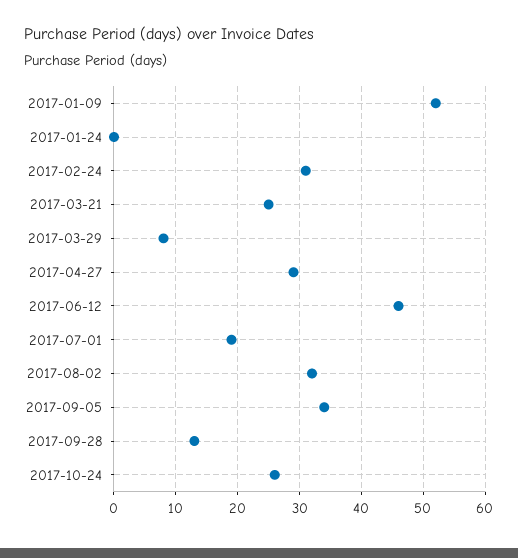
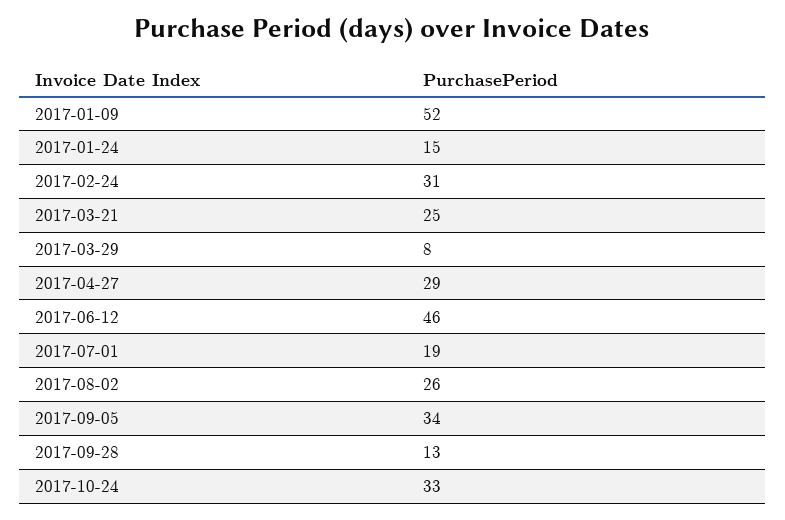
  {
    "2017-01-09": 52,
-   "2017-01-24": 0,
+   "2017-01-24": 15,
    "2017-02-24": 31,
    "2017-03-21": 25,
    "2017-03-29": 8,
    "2017-04-27": 29,
    "2017-06-12": 46,
    "2017-07-01": 19,
-   "2017-08-02": 32,
+   "2017-08-02": 26,
    "2017-09-05": 34,
    "2017-09-28": 13,
-   "2017-10-24": 26
+   "2017-10-24": 33
  }

